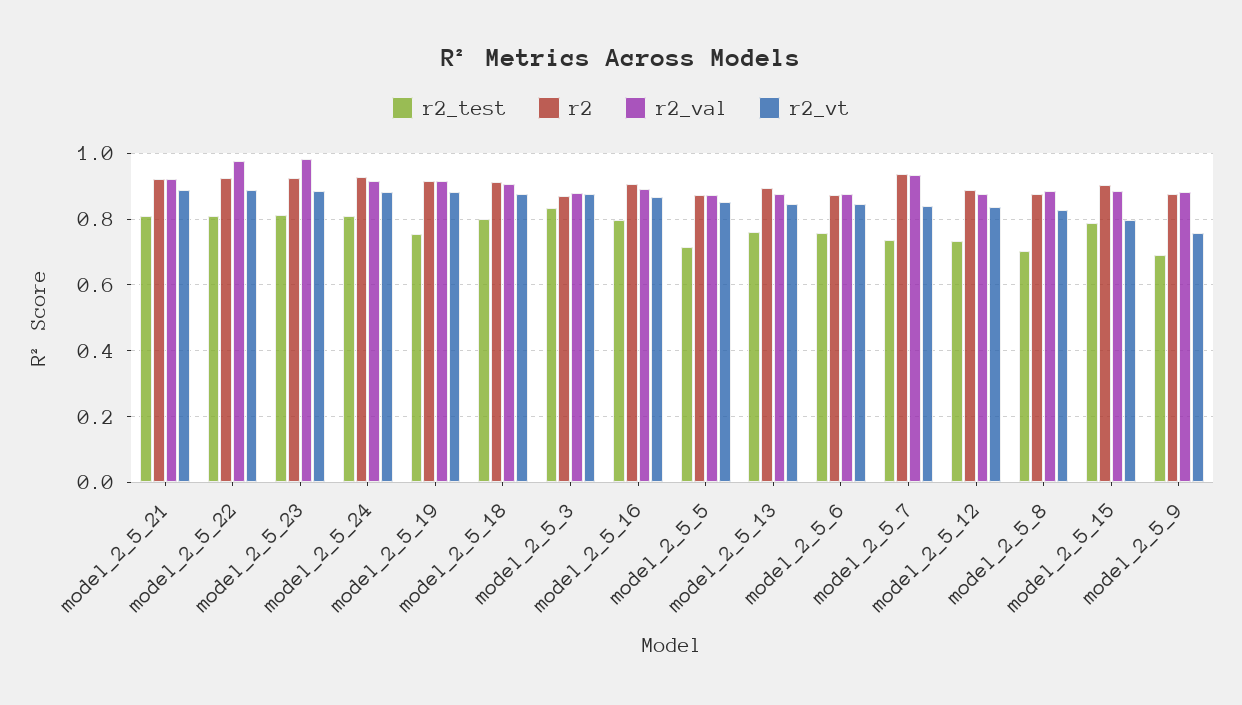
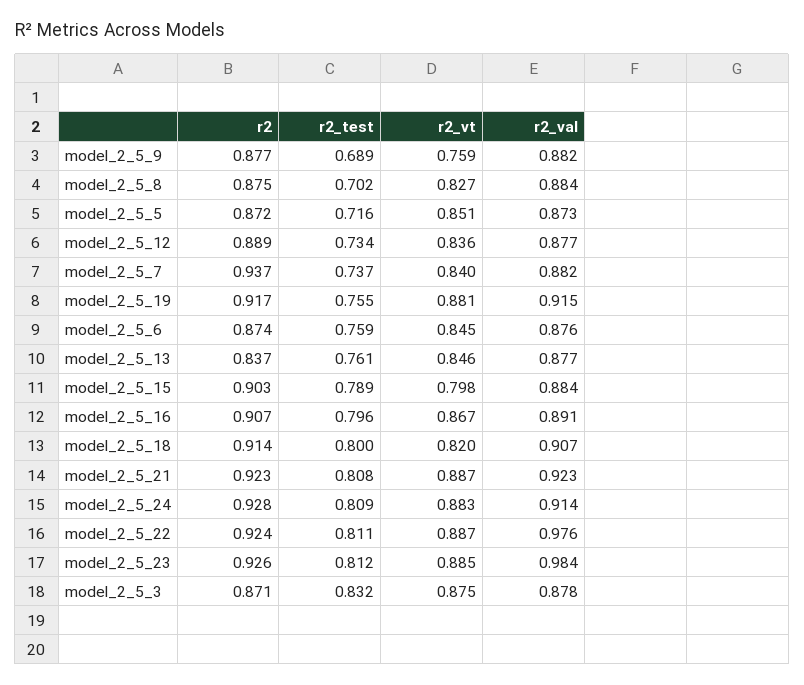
  {
    "r2_test": {
      "model_2_5_21": 0.808,
      "model_2_5_22": 0.811,
      "model_2_5_23": 0.812,
      "model_2_5_24": 0.809,
      "model_2_5_19": 0.755,
      "model_2_5_18": 0.8,
      "model_2_5_3": 0.832,
      "model_2_5_16": 0.796,
      "model_2_5_5": 0.716,
      "model_2_5_13": 0.761,
      "model_2_5_6": 0.759,
      "model_2_5_7": 0.737,
      "model_2_5_12": 0.734,
      "model_2_5_8": 0.702,
      "model_2_5_15": 0.789,
      "model_2_5_9": 0.689
    },
    "r2": {
      "model_2_5_21": 0.923,
      "model_2_5_22": 0.924,
      "model_2_5_23": 0.926,
      "model_2_5_24": 0.928,
      "model_2_5_19": 0.917,
      "model_2_5_18": 0.914,
      "model_2_5_3": 0.871,
      "model_2_5_16": 0.907,
      "model_2_5_5": 0.872,
-     "model_2_5_13": 0.9,
+     "model_2_5_13": 0.837,
      "model_2_5_6": 0.874,
      "model_2_5_7": 0.937,
      "model_2_5_12": 0.889,
      "model_2_5_8": 0.875,
      "model_2_5_15": 0.903,
      "model_2_5_9": 0.877
    },
    "r2_val": {
      "model_2_5_21": 0.923,
      "model_2_5_22": 0.976,
      "model_2_5_23": 0.984,
      "model_2_5_24": 0.914,
      "model_2_5_19": 0.915,
      "model_2_5_18": 0.907,
      "model_2_5_3": 0.878,
      "model_2_5_16": 0.891,
      "model_2_5_5": 0.873,
      "model_2_5_13": 0.877,
      "model_2_5_6": 0.876,
-     "model_2_5_7": 0.94,
+     "model_2_5_7": 0.882,
      "model_2_5_12": 0.877,
      "model_2_5_8": 0.884,
      "model_2_5_15": 0.884,
      "model_2_5_9": 0.882
    },
    "r2_vt": {
      "model_2_5_21": 0.887,
      "model_2_5_22": 0.887,
      "model_2_5_23": 0.885,
      "model_2_5_24": 0.883,
      "model_2_5_19": 0.881,
-     "model_2_5_18": 0.88,
+     "model_2_5_18": 0.82,
      "model_2_5_3": 0.875,
      "model_2_5_16": 0.867,
      "model_2_5_5": 0.851,
      "model_2_5_13": 0.846,
      "model_2_5_6": 0.845,
      "model_2_5_7": 0.84,
      "model_2_5_12": 0.836,
      "model_2_5_8": 0.827,
      "model_2_5_15": 0.798,
      "model_2_5_9": 0.759
    }
  }

